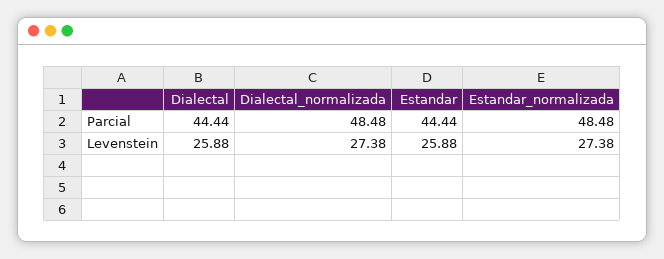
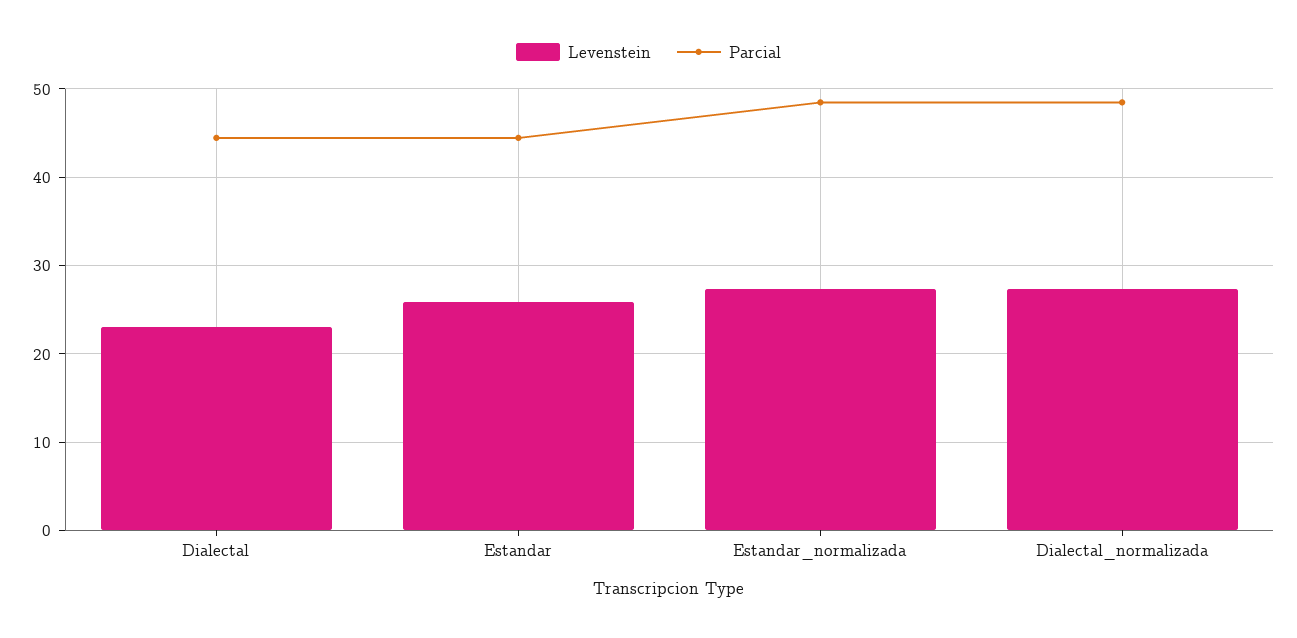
  {
    "Parcial": {
      "Dialectal": 44.44,
      "Dialectal_normalizada": 48.48,
      "Estandar": 44.44,
      "Estandar_normalizada": 48.48
    },
    "Levenstein": {
-     "Dialectal": 25.88,
+     "Dialectal": 23,
      "Dialectal_normalizada": 27.38,
      "Estandar": 25.88,
      "Estandar_normalizada": 27.38
    }
  }

